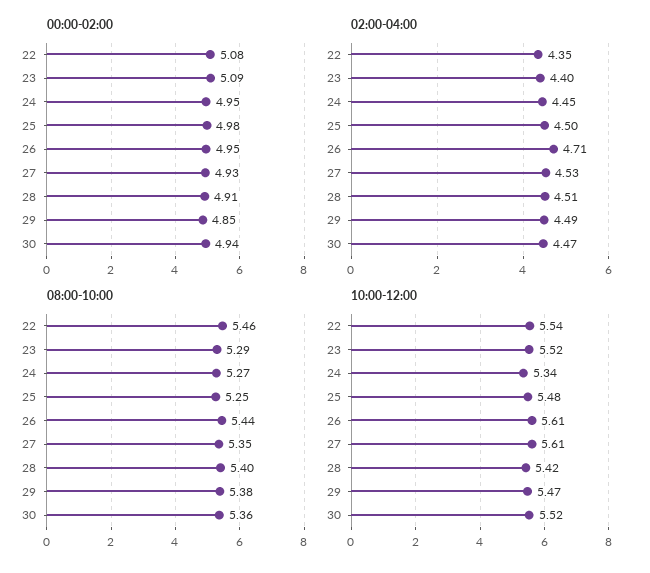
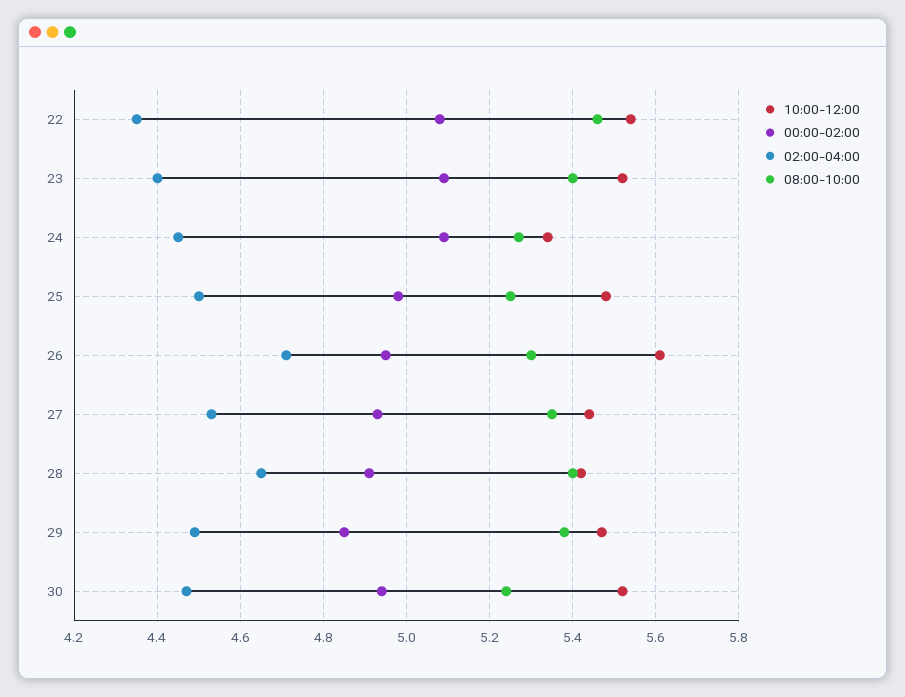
  {
    "00:00-02:00": {
      "22": 5.08,
      "23": 5.09,
-     "24": 4.95,
+     "24": 5.1,
      "25": 4.98,
      "26": 4.95,
      "27": 4.93,
      "28": 4.91,
      "29": 4.85,
      "30": 4.94
    },
    "02:00-04:00": {
      "22": 4.35,
      "23": 4.4,
      "24": 4.45,
      "25": 4.5,
      "26": 4.71,
      "27": 4.53,
-     "28": 4.51,
+     "28": 4.65,
      "29": 4.49,
      "30": 4.47
    },
    "08:00-10:00": {
      "22": 5.46,
-     "23": 5.29,
+     "23": 5.4,
      "24": 5.27,
      "25": 5.25,
-     "26": 5.44,
+     "26": 5.3,
      "27": 5.35,
      "28": 5.4,
      "29": 5.38,
-     "30": 5.36
+     "30": 5.25
    },
    "10:00-12:00": {
      "22": 5.54,
      "23": 5.52,
      "24": 5.34,
      "25": 5.48,
      "26": 5.61,
-     "27": 5.61,
+     "27": 5.45,
      "28": 5.42,
      "29": 5.47,
      "30": 5.52
    }
  }

